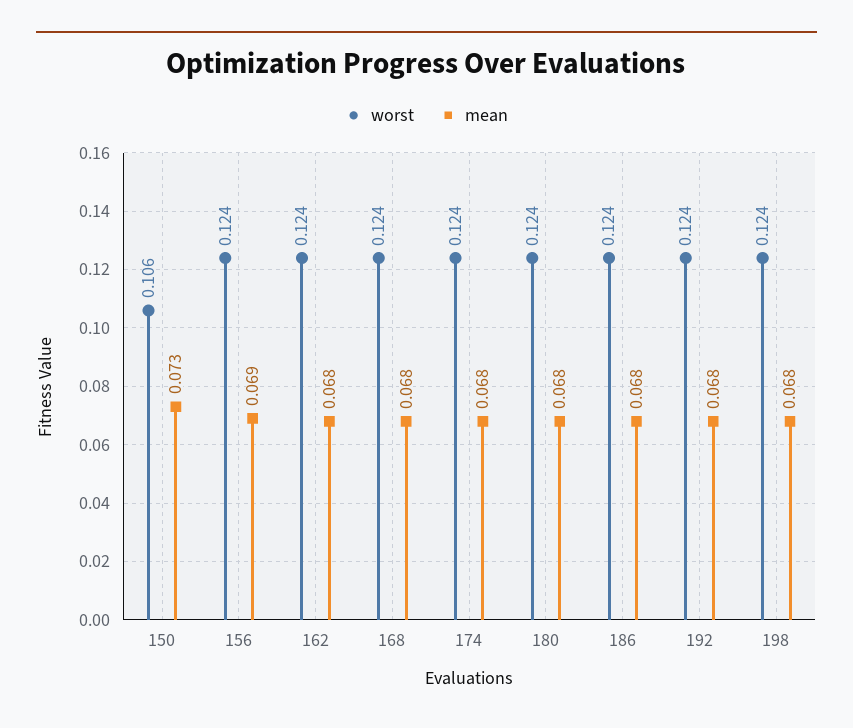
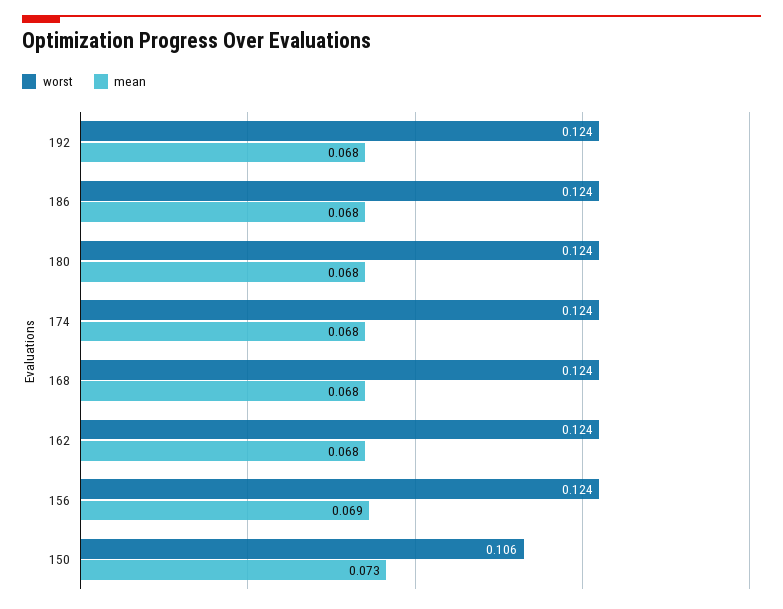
  {
    "worst": {
      "150": 0.106,
      "156": 0.124,
      "162": 0.124,
      "168": 0.124,
      "174": 0.124,
      "180": 0.124,
      "186": 0.124,
-     "192": 0.124,
+     "192": 0.124
-     "198": 0.124
    },
    "mean": {
      "150": 0.073,
      "156": 0.069,
      "162": 0.068,
      "168": 0.068,
      "174": 0.068,
      "180": 0.068,
      "186": 0.068,
-     "192": 0.068,
+     "192": 0.068
-     "198": 0.068
    }
  }

